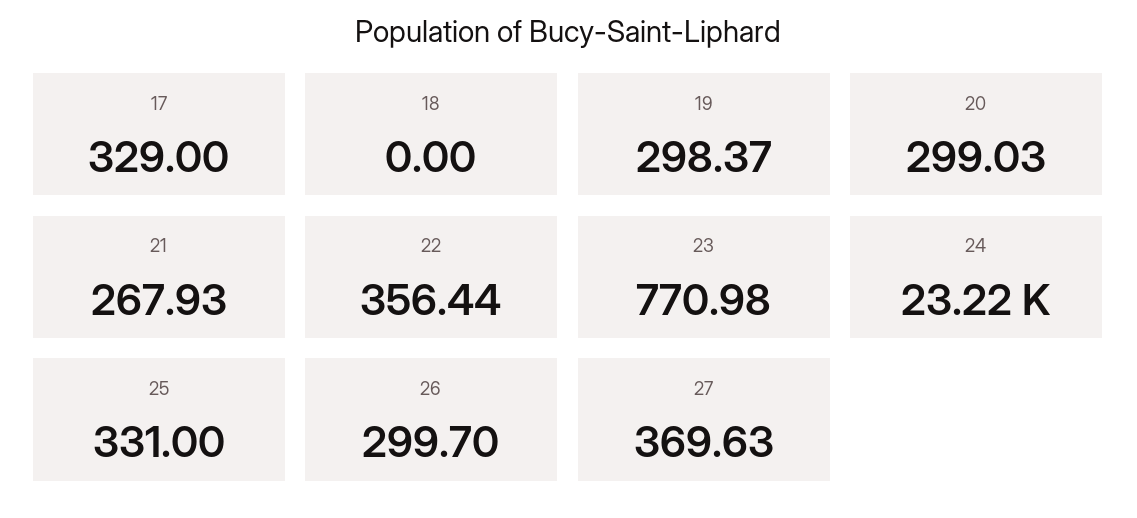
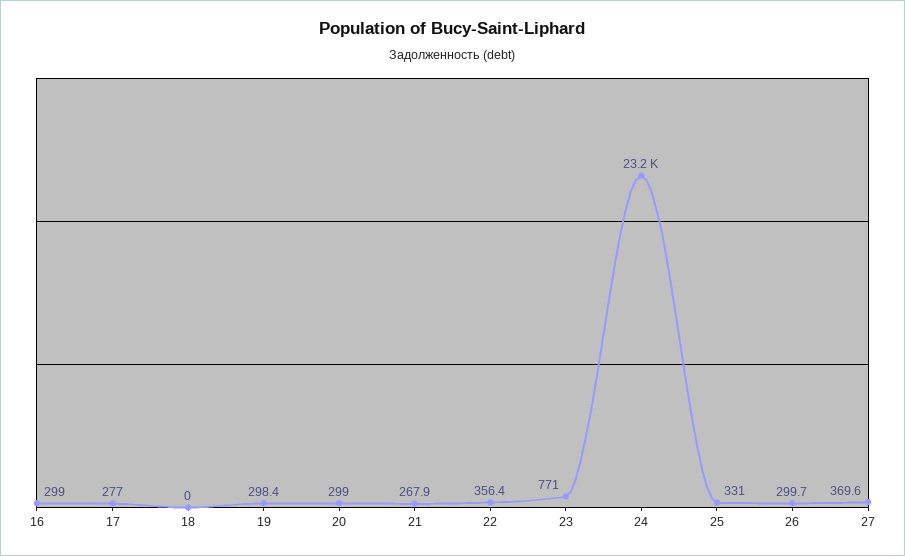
  {
-   "17": 329,
+   "17": 277,
    "18": 0,
    "19": 298.37,
    "20": 299.03,
    "21": 267.93,
    "22": 356.44,
    "23": 770.98,
    "24": 23220,
    "25": 331,
    "26": 299.7,
-   "27": 369.63
+   "27": 369.63,
+   "16": 299
  }

